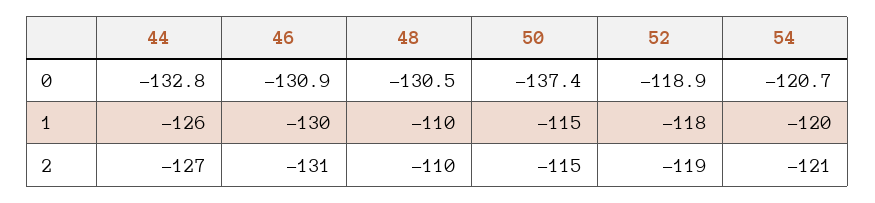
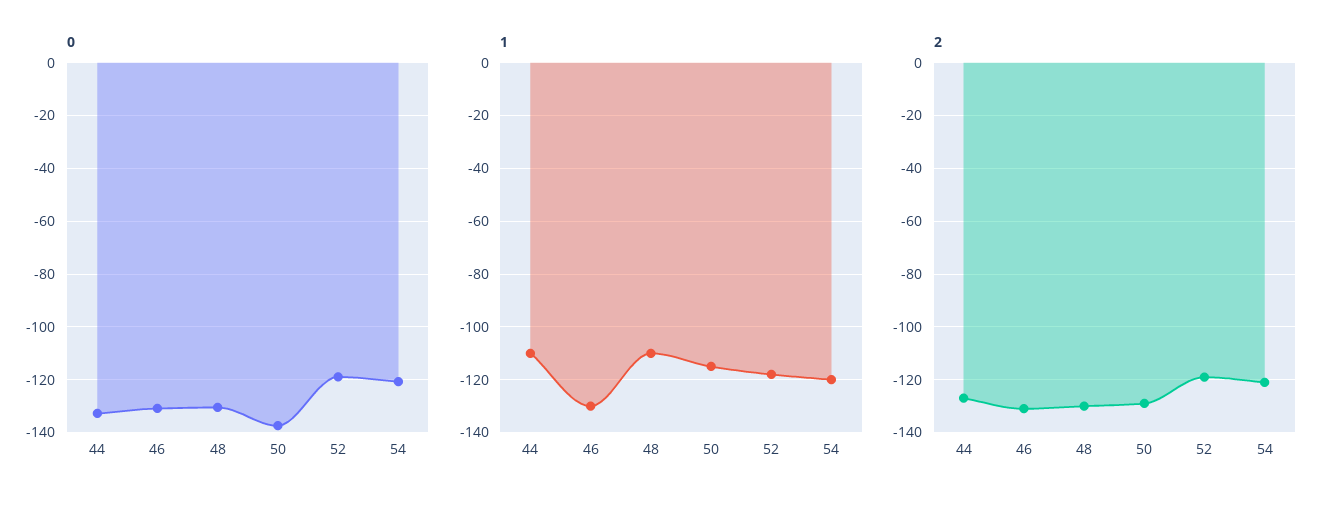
  {
    "0": {
      "44": -132.8,
      "46": -130.9,
      "48": -130.5,
      "50": -137.4,
      "52": -118.9,
      "54": -120.7
    },
    "1": {
-     "44": -126,
+     "44": -110,
      "46": -130,
      "48": -110,
      "50": -115,
      "52": -118,
      "54": -120
    },
    "2": {
      "44": -127,
      "46": -131,
-     "48": -110,
+     "48": -130,
-     "50": -115,
+     "50": -130,
      "52": -119,
      "54": -121
    }
  }

